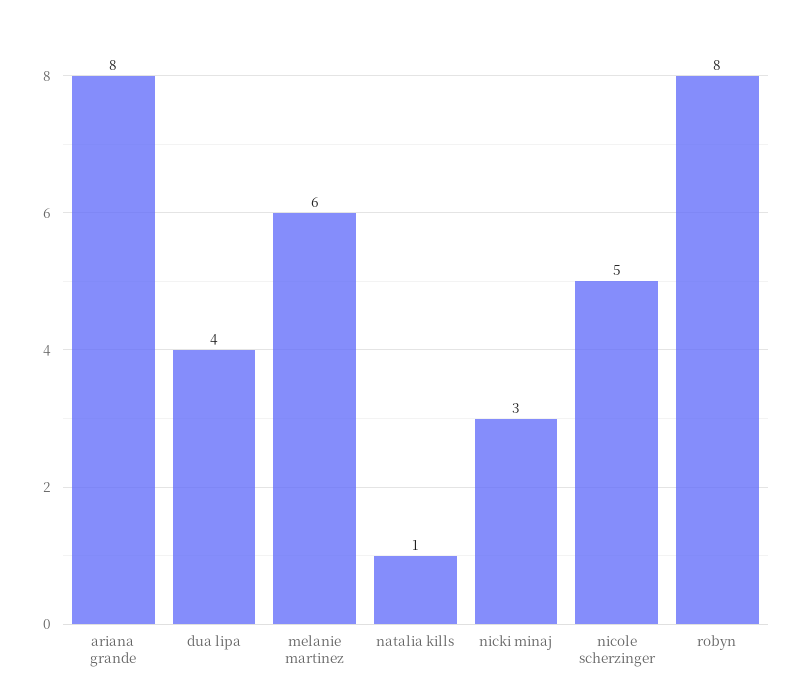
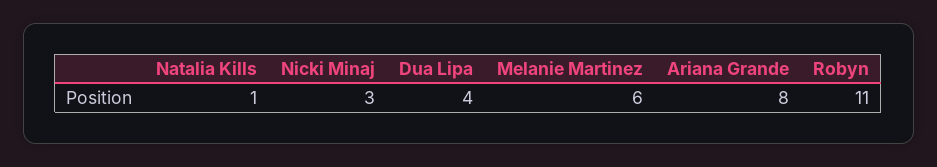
  {
    "ariana grande": 8,
    "dua lipa": 4,
    "melanie martinez": 6,
    "natalia kills": 1,
    "nicki minaj": 3,
-   "nicole scherzinger": 5,
-   "robyn": 8
+   "robyn": 11
  }

